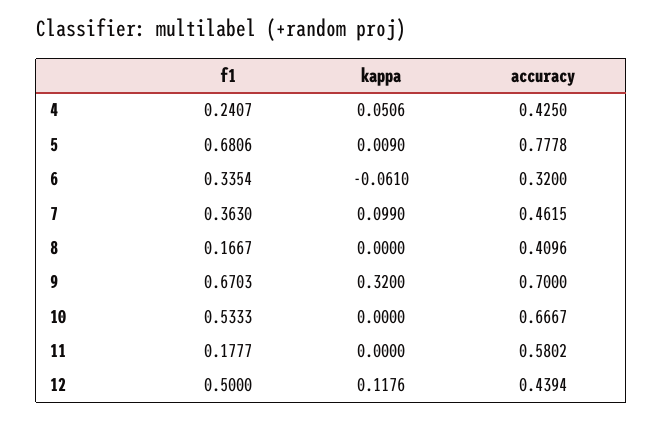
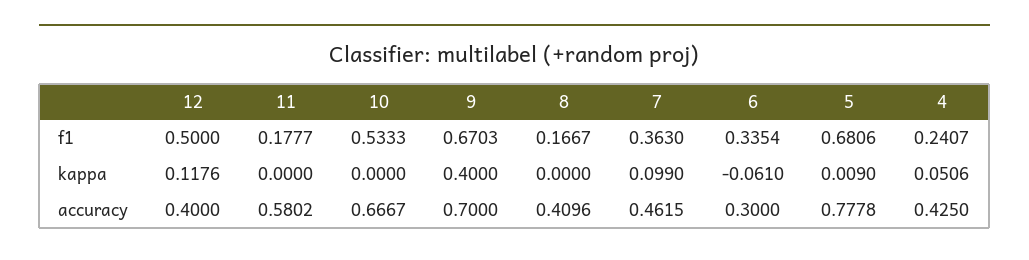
  {
    "f1": {
      "4": 0.2407,
      "5": 0.6806,
      "6": 0.3354,
      "7": 0.363,
      "8": 0.1667,
      "9": 0.6703,
      "10": 0.5333,
      "11": 0.1777,
      "12": 0.5
    },
    "kappa": {
      "4": 0.0506,
      "5": 0.009,
      "6": -0.061,
      "7": 0.099,
      "8": 0,
-     "9": 0.32,
+     "9": 0.4,
      "10": 0,
      "11": 0,
      "12": 0.1176
    },
    "accuracy": {
      "4": 0.425,
      "5": 0.7778,
-     "6": 0.32,
+     "6": 0.3,
      "7": 0.4615,
      "8": 0.4096,
      "9": 0.7,
      "10": 0.6667,
      "11": 0.5802,
-     "12": 0.4394
+     "12": 0.4
    }
  }

